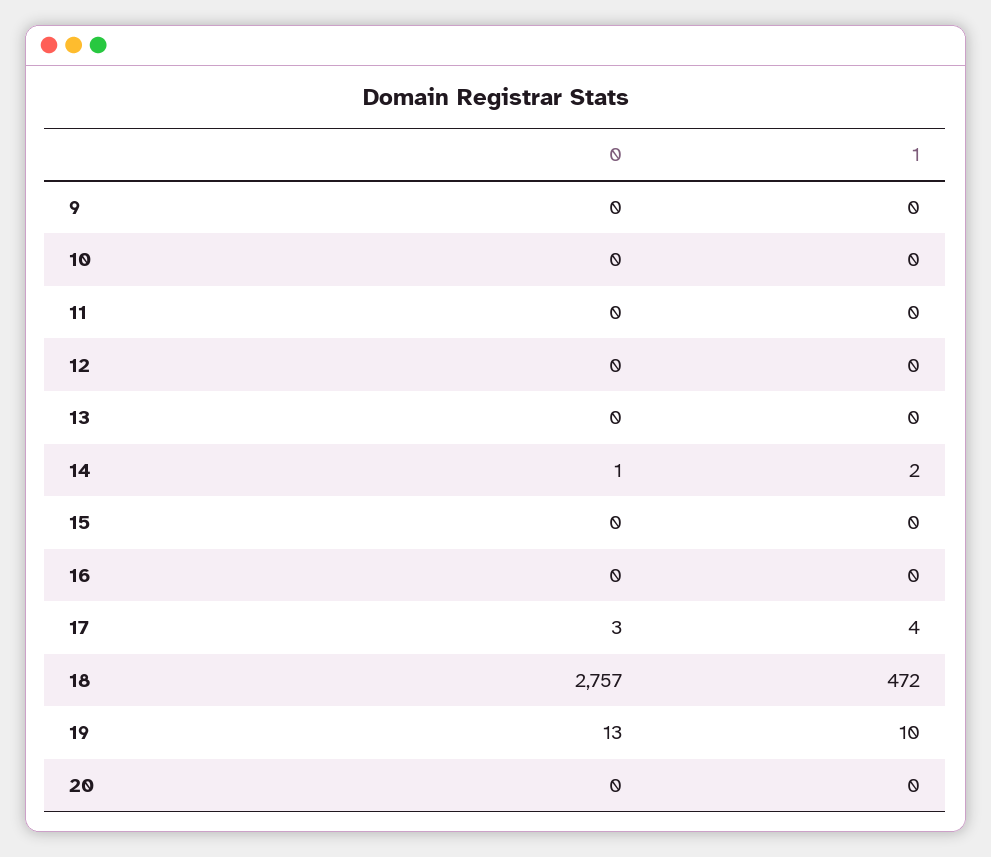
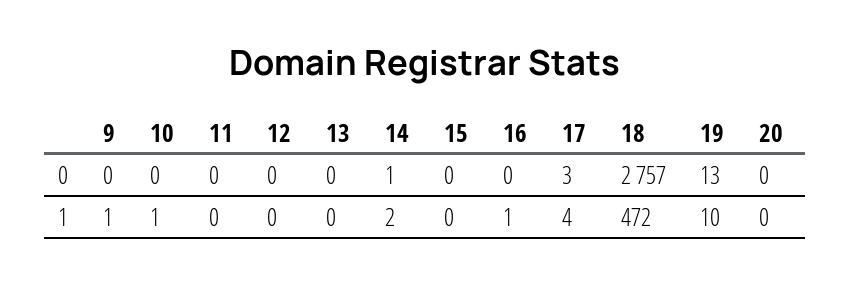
  {
    "0": {
      "9": 0,
      "10": 0,
      "11": 0,
      "12": 0,
      "13": 0,
      "14": 1,
      "15": 0,
      "16": 0,
      "17": 3,
      "18": 2757,
      "19": 13,
      "20": 0
    },
    "1": {
-     "9": 0,
+     "9": 1,
-     "10": 0,
+     "10": 1,
      "11": 0,
      "12": 0,
      "13": 0,
      "14": 2,
      "15": 0,
-     "16": 0,
+     "16": 1,
      "17": 4,
      "18": 472,
      "19": 10,
      "20": 0
    }
  }

